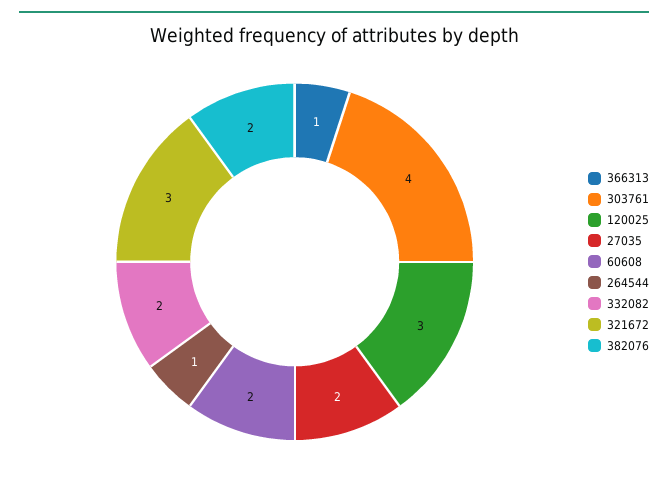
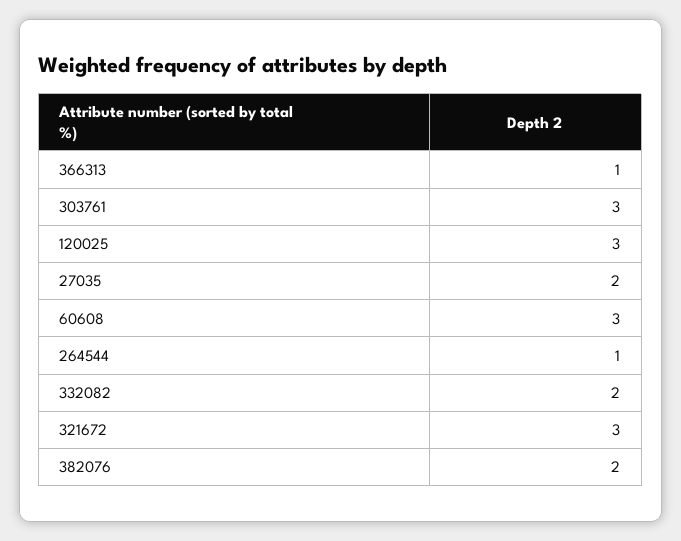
  {
    "366313": 1,
-   "303761": 4,
+   "303761": 3,
    "120025": 3,
    "27035": 2,
-   "60608": 2,
+   "60608": 3,
    "264544": 1,
    "332082": 2,
    "321672": 3,
    "382076": 2
  }

